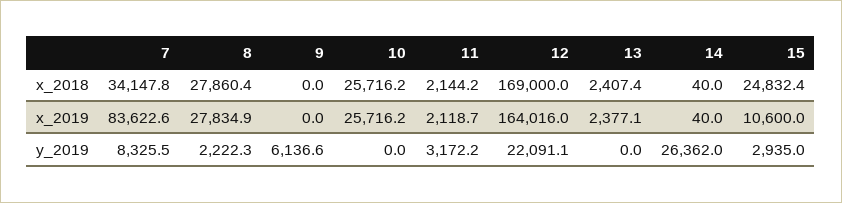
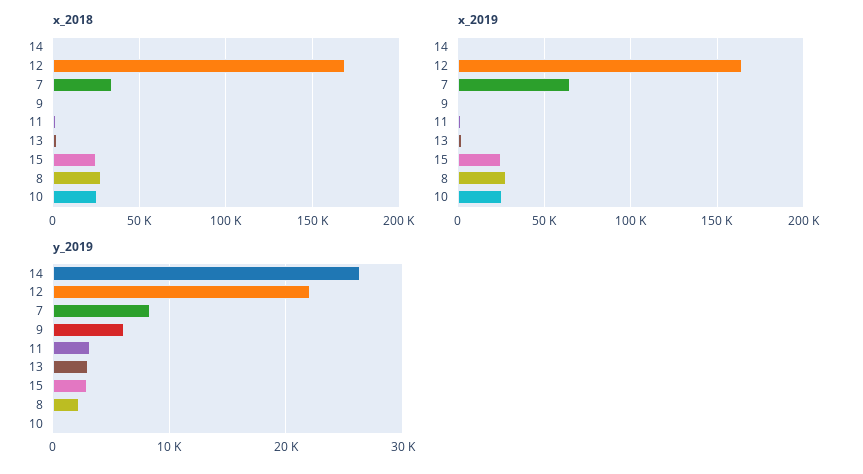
  {
    "x_2018": {
      "7": 34147.8,
      "8": 27860.4,
      "9": 0,
      "10": 25716.2,
      "11": 2144.2,
      "12": 169000,
      "13": 2407.4,
      "14": 40,
      "15": 24832.4
    },
    "x_2019": {
-     "7": 83622.6,
+     "7": 65000,
      "8": 27834.9,
      "9": 0,
      "10": 25716.2,
      "11": 2118.7,
      "12": 164016,
      "13": 2377.1,
      "14": 40,
-     "15": 10600
+     "15": 25000
    },
    "y_2019": {
      "7": 8325.5,
      "8": 2222.3,
      "9": 6136.6,
      "10": 0,
      "11": 3172.2,
      "12": 22091.1,
-     "13": 0,
+     "13": 3000,
      "14": 26362,
      "15": 2935
    }
  }

